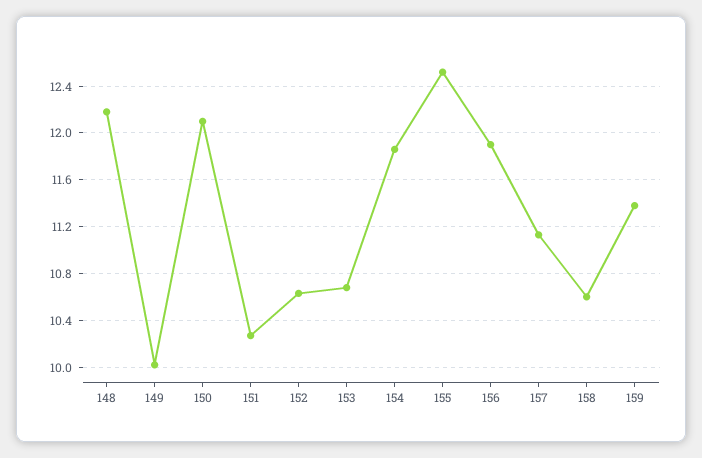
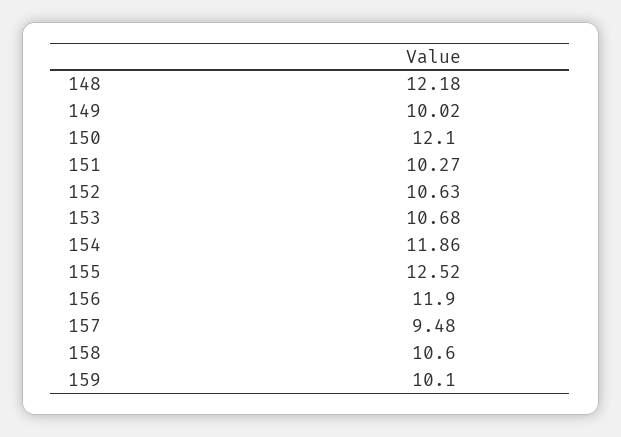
  {
    "148": 12.18,
    "149": 10.02,
    "150": 12.1,
    "151": 10.27,
    "152": 10.63,
    "153": 10.68,
    "154": 11.86,
    "155": 12.52,
    "156": 11.9,
-   "157": 11.1,
+   "157": 9.48,
    "158": 10.6,
-   "159": 11.4
+   "159": 10.1
  }

